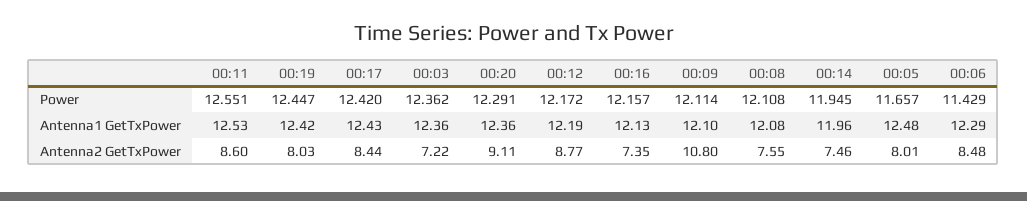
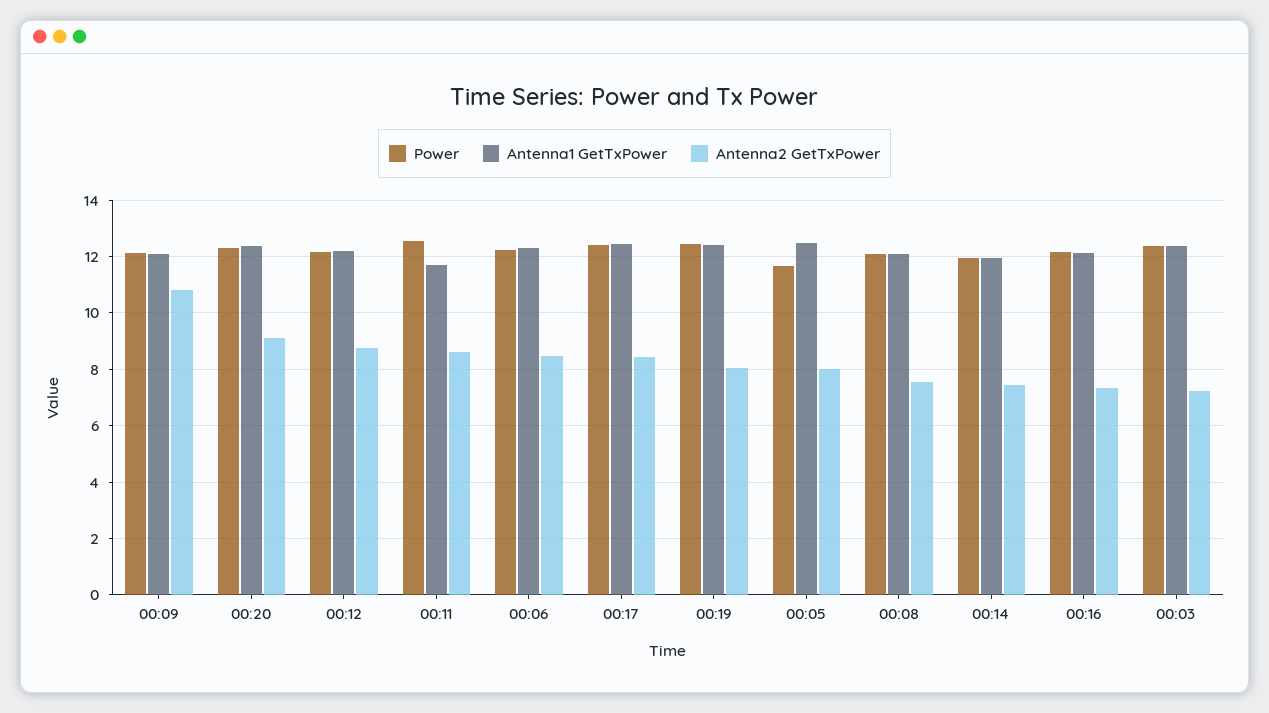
  {
    "Power": {
      "00:11": 12.551,
      "00:19": 12.447,
      "00:17": 12.42,
      "00:03": 12.362,
      "00:20": 12.291,
      "00:12": 12.172,
      "00:16": 12.157,
      "00:09": 12.114,
      "00:08": 12.108,
      "00:14": 11.945,
      "00:05": 11.657,
-     "00:06": 11.429
+     "00:06": 12.25
    },
    "Antenna1 GetTxPower": {
-     "00:11": 12.53,
+     "00:11": 11.75,
      "00:19": 12.42,
      "00:17": 12.43,
      "00:03": 12.36,
      "00:20": 12.36,
      "00:12": 12.19,
      "00:16": 12.13,
      "00:09": 12.1,
      "00:08": 12.08,
      "00:14": 11.96,
      "00:05": 12.48,
      "00:06": 12.29
    },
    "Antenna2 GetTxPower": {
      "00:11": 8.6,
      "00:19": 8.03,
      "00:17": 8.44,
      "00:03": 7.22,
      "00:20": 9.11,
      "00:12": 8.77,
      "00:16": 7.35,
      "00:09": 10.8,
      "00:08": 7.55,
      "00:14": 7.46,
      "00:05": 8.01,
      "00:06": 8.48
    }
  }

